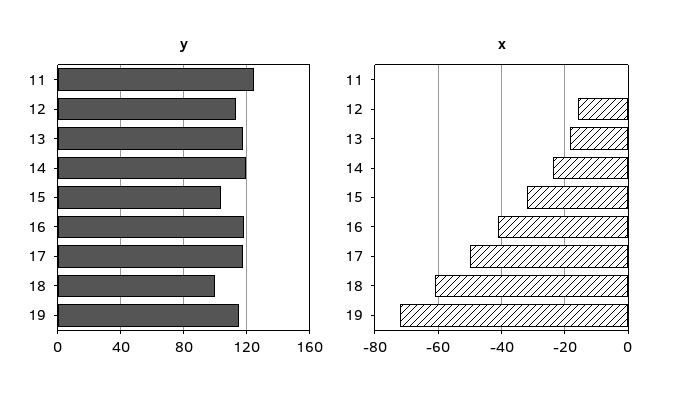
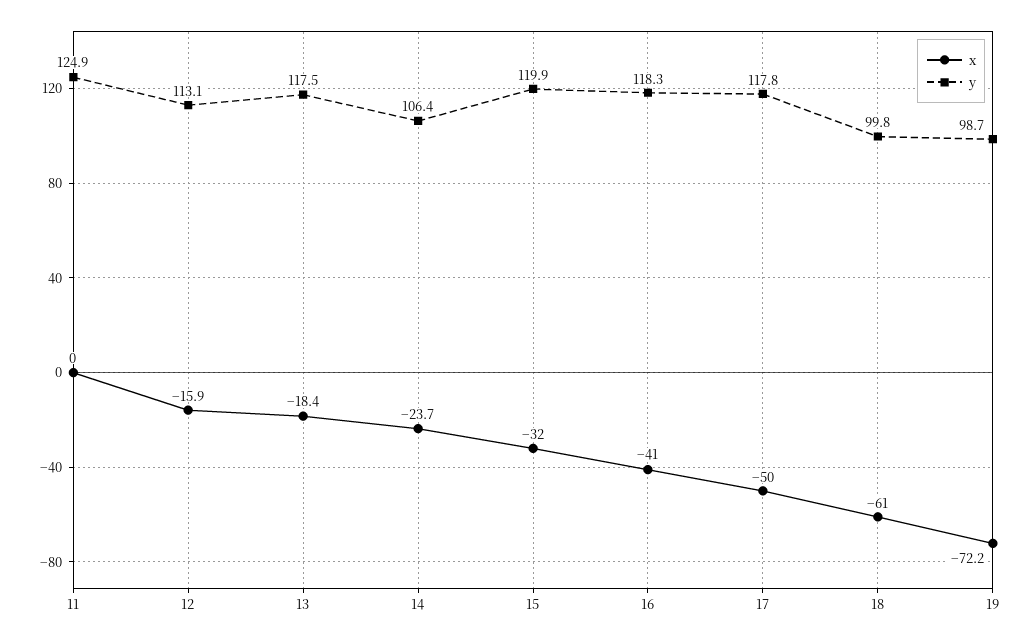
  {
    "y": {
      "11": 124.9,
      "12": 113.1,
      "13": 117.5,
-     "14": 120,
+     "14": 106.4,
-     "15": 105,
+     "15": 119.9,
      "16": 118.3,
      "17": 117.8,
      "18": 99.8,
-     "19": 115
+     "19": 98.7
    },
    "x": {
      "11": 0,
      "12": -15.9,
      "13": -18.4,
      "14": -23.7,
      "15": -32,
      "16": -41,
      "17": -50,
      "18": -61,
      "19": -72.2
    }
  }

